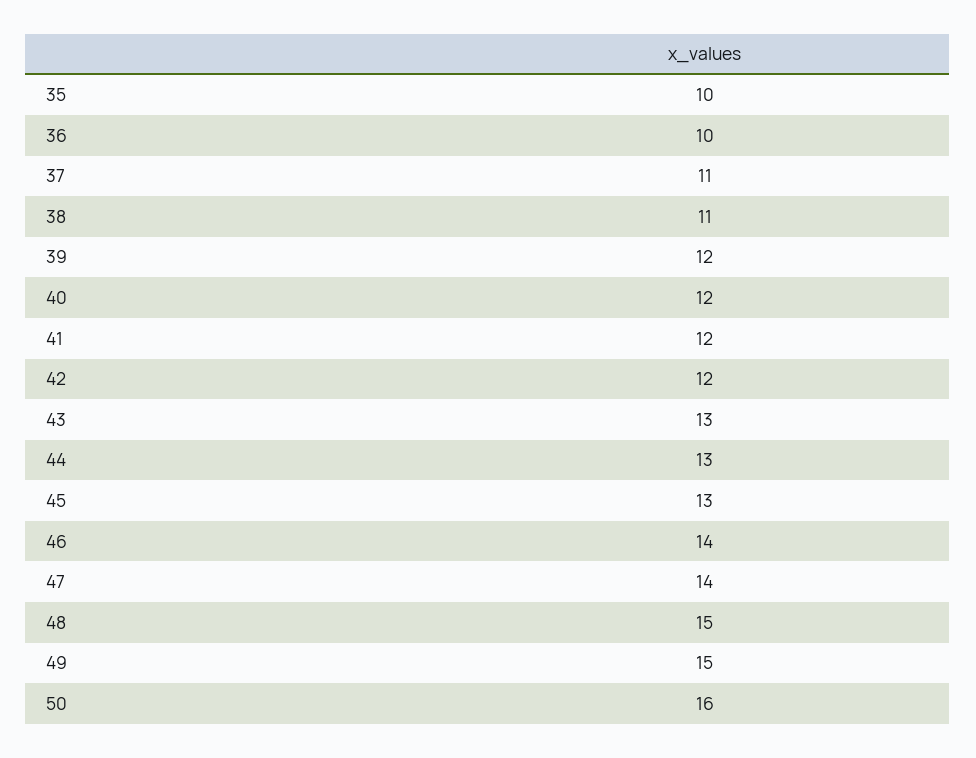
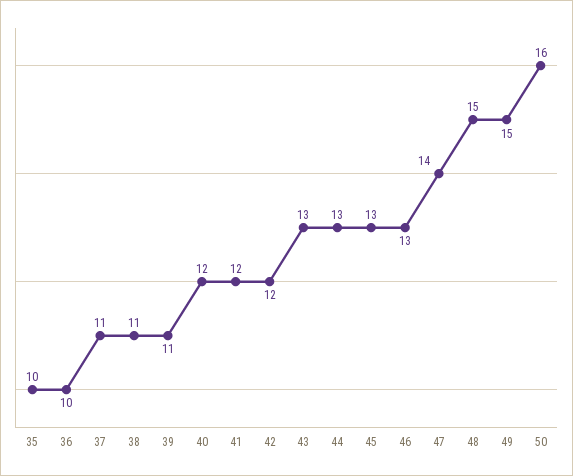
  {
    "35": 10,
    "36": 10,
    "37": 11,
    "38": 11,
-   "39": 12,
+   "39": 11,
    "40": 12,
    "41": 12,
    "42": 12,
    "43": 13,
    "44": 13,
    "45": 13,
-   "46": 14,
+   "46": 13,
    "47": 14,
    "48": 15,
    "49": 15,
    "50": 16
  }

